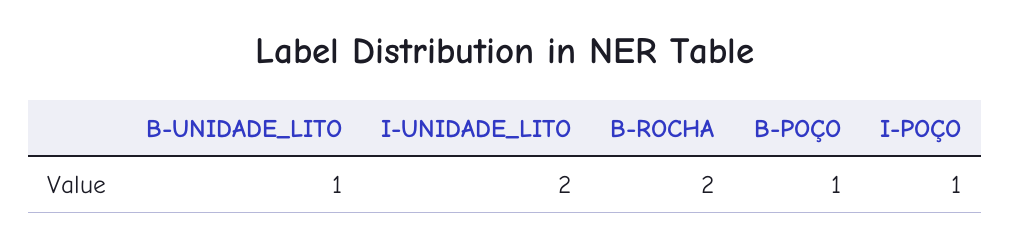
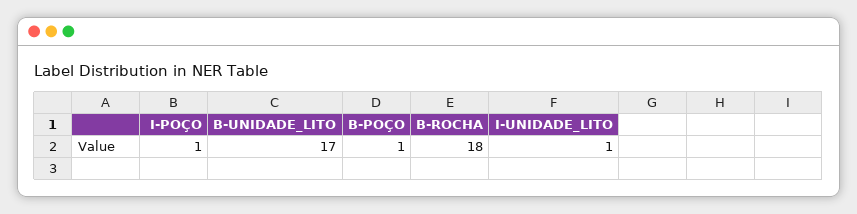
  {
-   "B-UNIDADE_LITO": 1,
+   "B-UNIDADE_LITO": 17,
-   "I-UNIDADE_LITO": 2,
+   "I-UNIDADE_LITO": 1,
-   "B-ROCHA": 2,
+   "B-ROCHA": 18,
    "B-POÇO": 1,
    "I-POÇO": 1
  }

